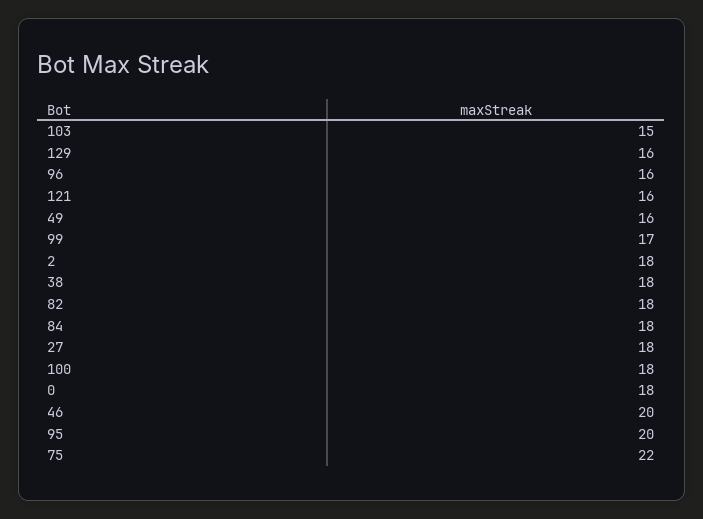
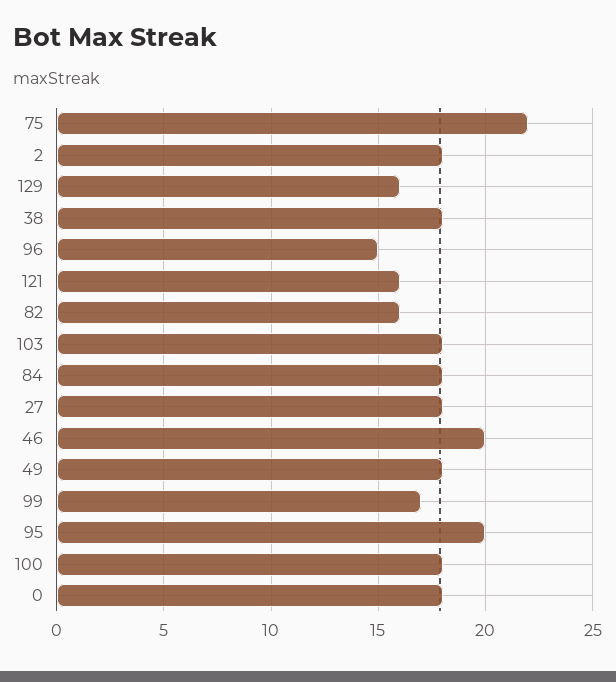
  {
-   "103": 15,
+   "103": 18,
    "129": 16,
-   "96": 16,
+   "96": 15,
    "121": 16,
-   "49": 16,
+   "49": 18,
    "99": 17,
    "2": 18,
    "38": 18,
-   "82": 18,
+   "82": 16,
    "84": 18,
    "27": 18,
    "100": 18,
    "0": 18,
    "46": 20,
    "95": 20,
    "75": 22
  }

